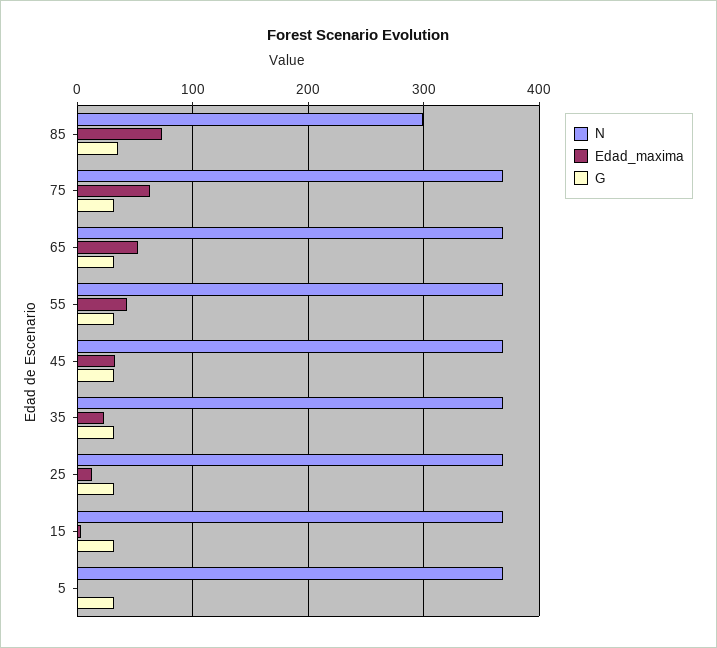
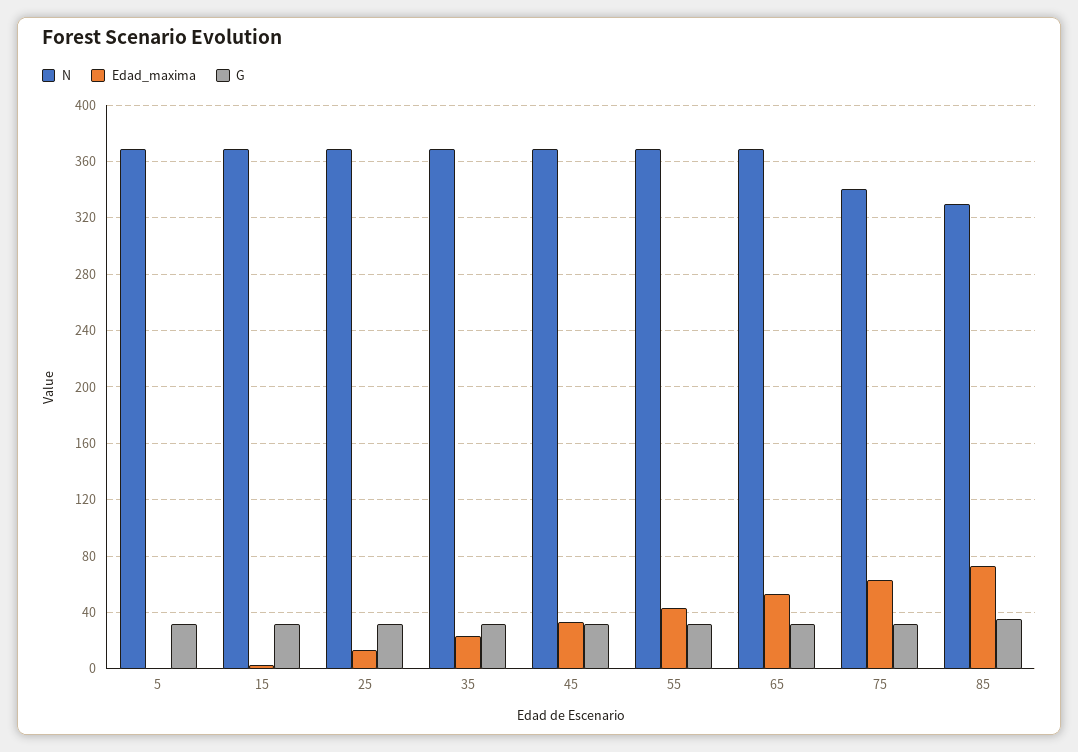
  {
    "N": {
-     "85": 300,
+     "85": 330,
-     "75": 370,
+     "75": 340,
      "65": 370,
      "55": 370,
      "45": 370,
      "35": 370,
      "25": 370,
      "15": 370,
      "5": 370
    },
    "Edad_maxima": {
      "85": 75,
      "75": 65,
      "65": 55,
      "55": 45,
      "45": 35,
      "35": 25,
      "25": 15,
      "15": 5,
      "5": 0
    },
    "G": {
      "85": 35,
      "75": 30,
      "65": 30,
      "55": 30,
      "45": 30,
      "35": 30,
      "25": 30,
      "15": 30,
      "5": 30
    }
  }

